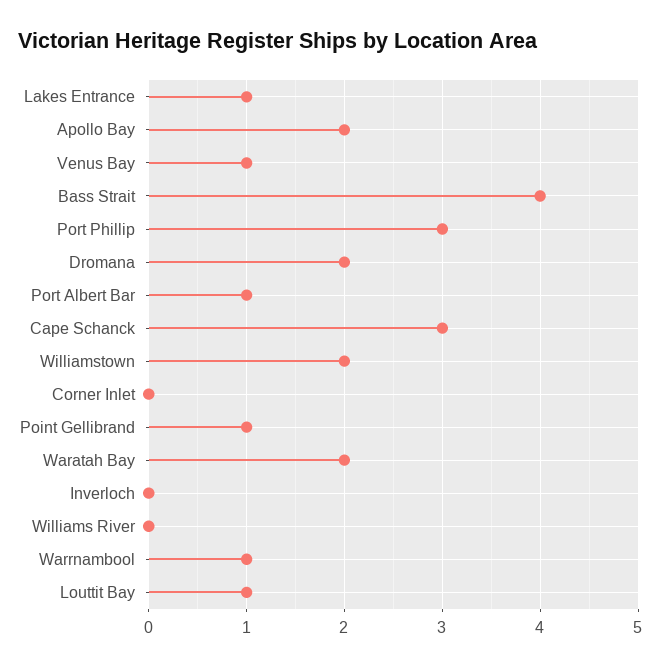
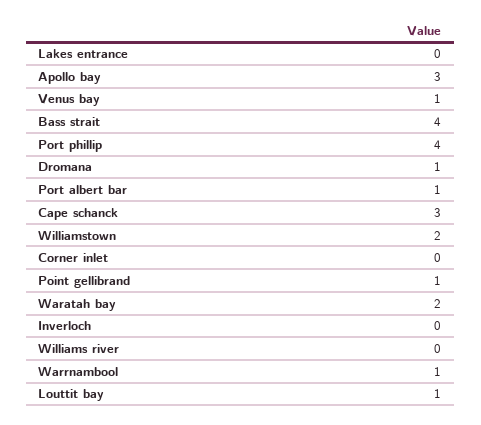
  {
-   "Lakes Entrance": 1,
+   "Lakes Entrance": 0,
-   "Apollo Bay": 2,
+   "Apollo Bay": 3,
    "Venus Bay": 1,
    "Bass Strait": 4,
-   "Port Phillip": 3,
+   "Port Phillip": 4,
-   "Dromana": 2,
+   "Dromana": 1,
    "Port Albert Bar": 1,
    "Cape Schanck": 3,
    "Williamstown": 2,
    "Corner Inlet": 0,
    "Point Gellibrand": 1,
    "Waratah Bay": 2,
    "Inverloch": 0,
    "Williams River": 0,
    "Warrnambool": 1,
    "Louttit Bay": 1
  }

